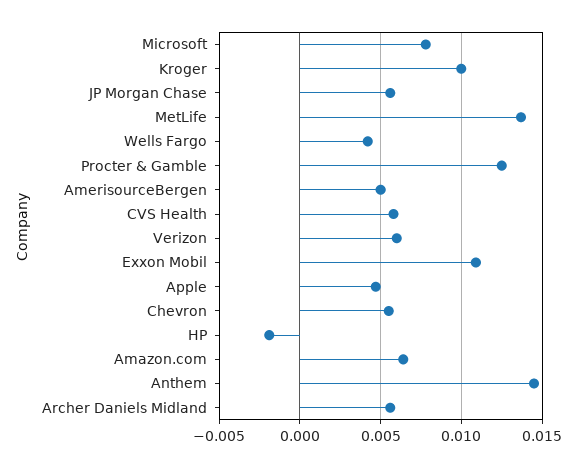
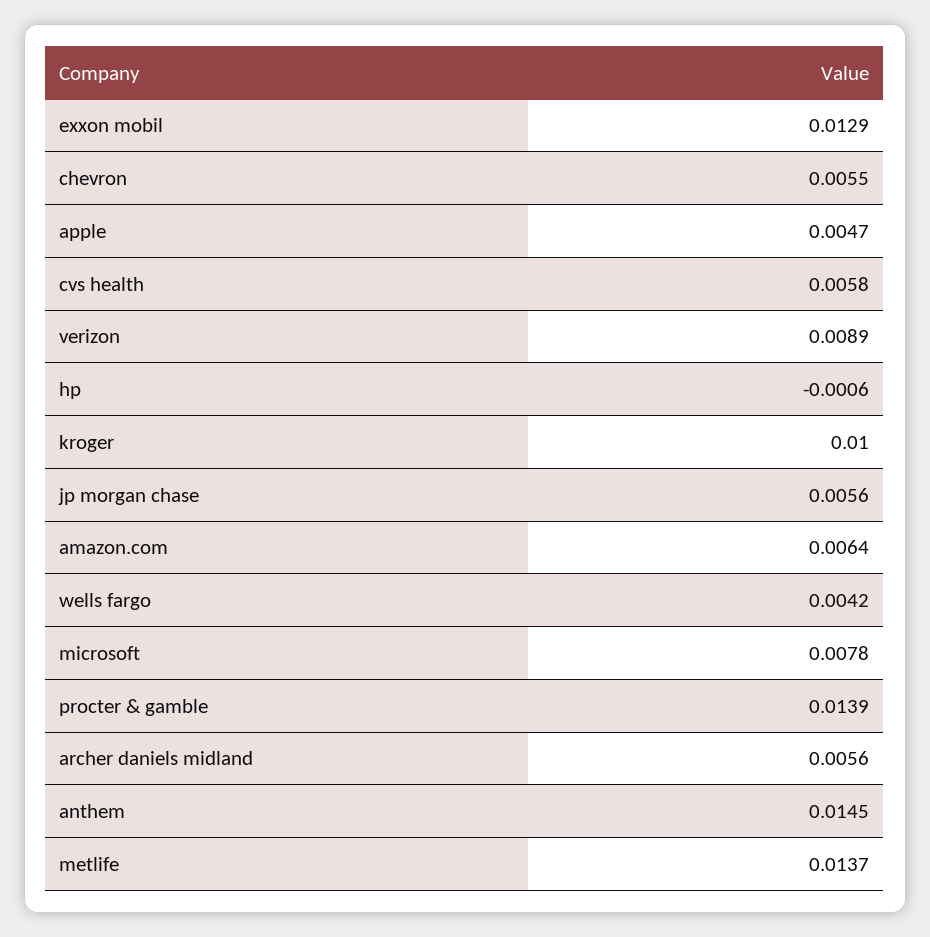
  {
    "Microsoft": 0.0078,
    "Kroger": 0.01,
    "JP Morgan Chase": 0.0056,
    "MetLife": 0.0137,
    "Wells Fargo": 0.0042,
-   "Procter & Gamble": 0.0125,
+   "Procter & Gamble": 0.0139,
-   "AmerisourceBergen": 0.005,
    "CVS Health": 0.0058,
-   "Verizon": 0.006,
+   "Verizon": 0.0089,
-   "Exxon Mobil": 0.011,
+   "Exxon Mobil": 0.0129,
    "Apple": 0.0047,
    "Chevron": 0.0055,
-   "HP": -0.002,
+   "HP": -0.0006,
    "Amazon.com": 0.0064,
    "Anthem": 0.0145,
    "Archer Daniels Midland": 0.0056
  }

